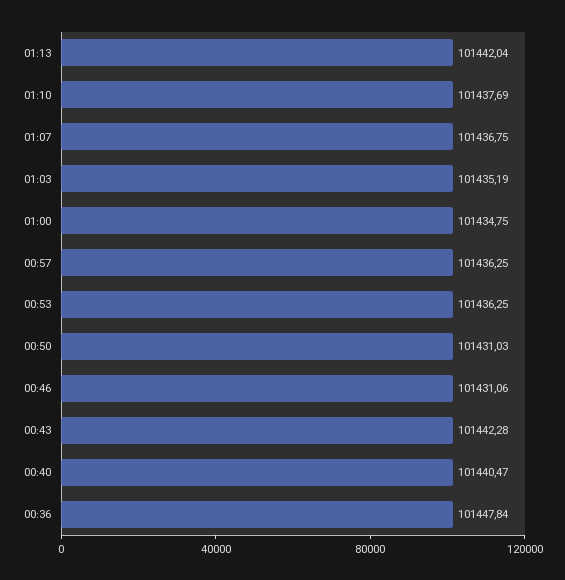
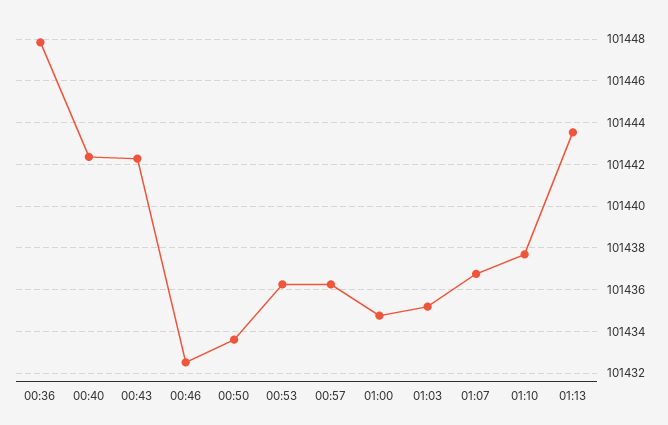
  {
-   "01:13": 101442.04,
+   "01:13": 101443.5,
    "01:10": 101437.69,
    "01:07": 101436.75,
    "01:03": 101435.19,
    "01:00": 101434.75,
    "00:57": 101436.25,
    "00:53": 101436.25,
-   "00:50": 101431.03,
+   "00:50": 101433.5,
-   "00:46": 101431.06,
+   "00:46": 101432.5,
    "00:43": 101442.28,
-   "00:40": 101440.47,
+   "00:40": 101442.5,
    "00:36": 101447.84
  }

